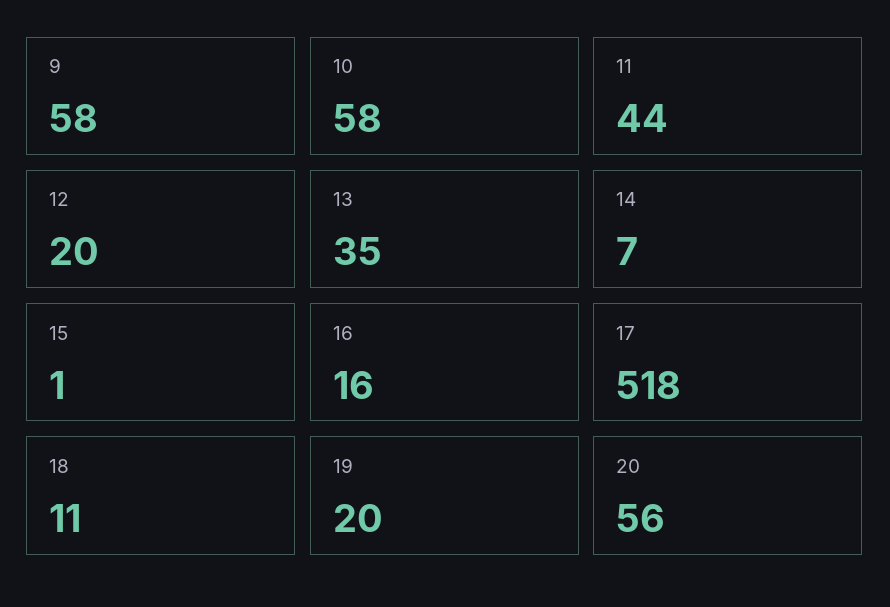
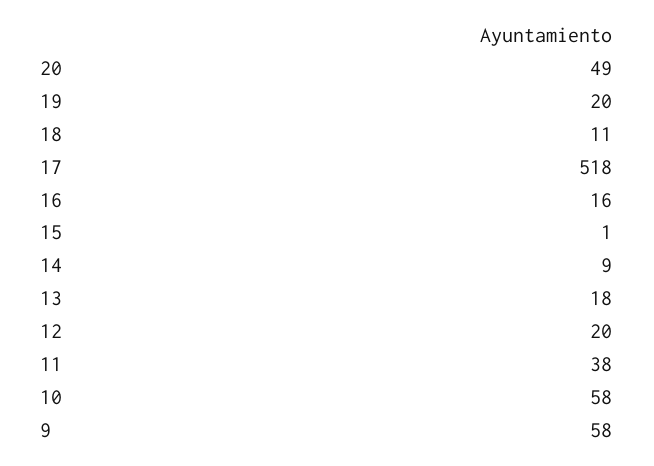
  {
    "9": 58,
    "10": 58,
-   "11": 44,
+   "11": 38,
    "12": 20,
-   "13": 35,
+   "13": 18,
-   "14": 7,
+   "14": 9,
    "15": 1,
    "16": 16,
    "17": 518,
    "18": 11,
    "19": 20,
-   "20": 56
+   "20": 49
  }

